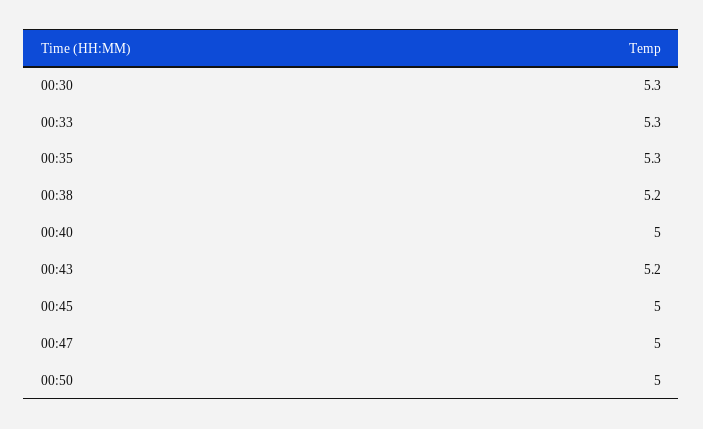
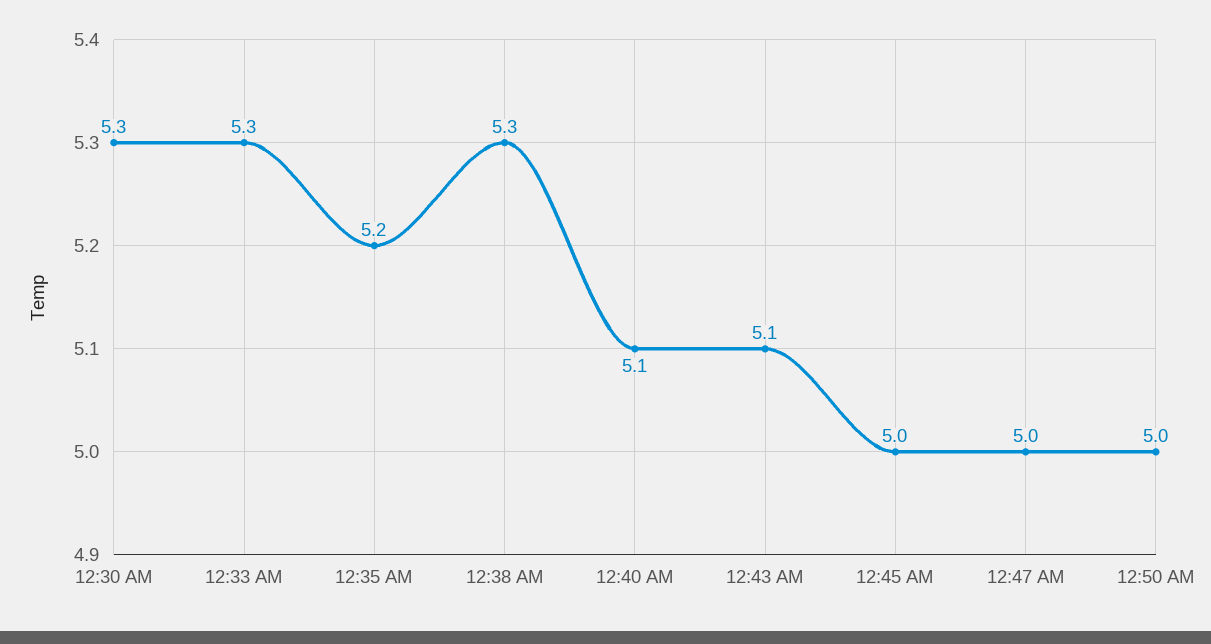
  {
    "00:30": 5.3,
    "00:33": 5.3,
-   "00:35": 5.3,
+   "00:35": 5.2,
-   "00:38": 5.2,
+   "00:38": 5.3,
-   "00:40": 5,
+   "00:40": 5.1,
-   "00:43": 5.2,
+   "00:43": 5.1,
    "00:45": 5,
    "00:47": 5,
    "00:50": 5
  }

